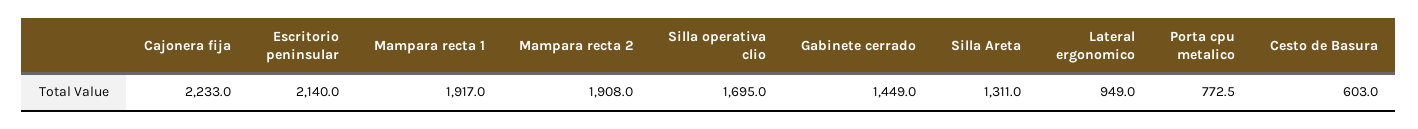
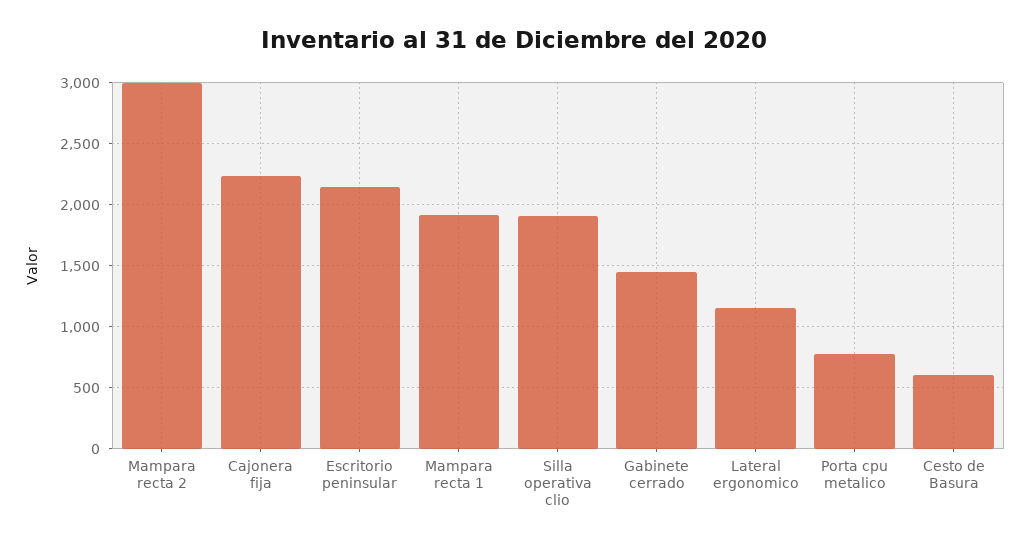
  {
    "Cajonera fija": 2233,
    "Escritorio peninsular": 2140,
    "Mampara recta 1": 1917,
-   "Mampara recta 2": 1908,
+   "Mampara recta 2": 3000,
-   "Silla operativa clio": 1695,
+   "Silla operativa clio": 1900,
    "Gabinete cerrado": 1449,
-   "Silla Areta": 1311,
-   "Lateral ergonomico": 949,
+   "Lateral ergonomico": 1150,
    "Porta cpu metalico": 772.5,
    "Cesto de Basura": 603
  }

